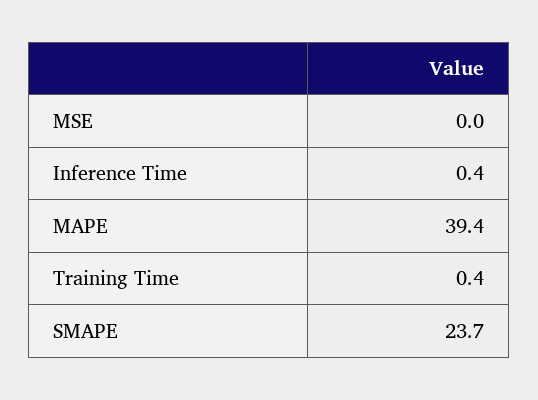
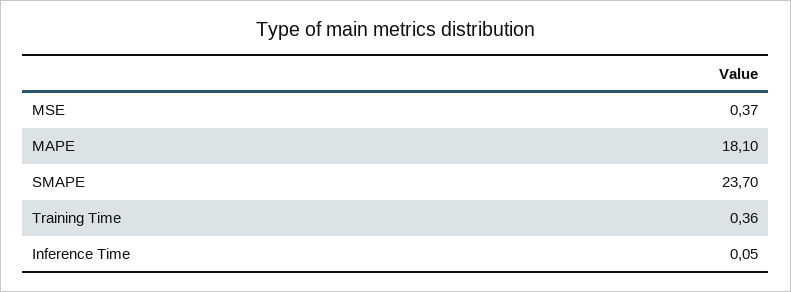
  {
-   "MSE": 0,
+   "MSE": 0.37,
-   "Inference Time": 0.4,
+   "Inference Time": 0.05,
-   "MAPE": 39.4,
+   "MAPE": 18.1,
    "Training Time": 0.36,
    "SMAPE": 23.7
  }

